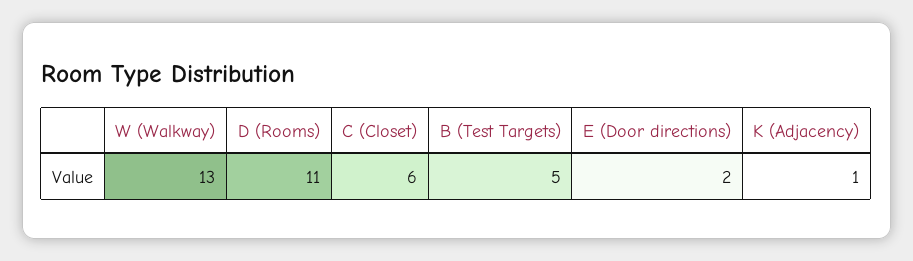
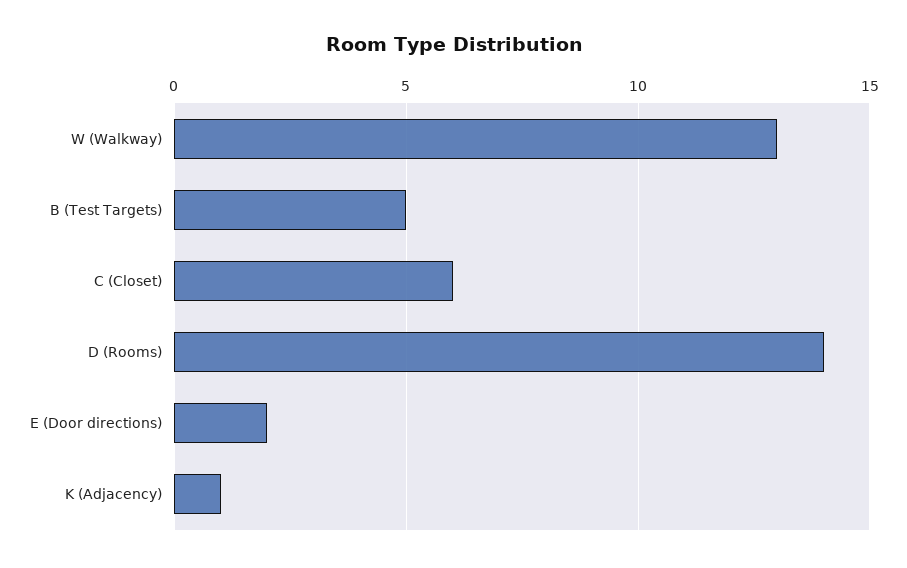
  {
    "W (Walkway)": 13,
-   "D (Rooms)": 11,
+   "D (Rooms)": 14,
    "C (Closet)": 6,
    "B (Test Targets)": 5,
    "E (Door directions)": 2,
    "K (Adjacency)": 1
  }

